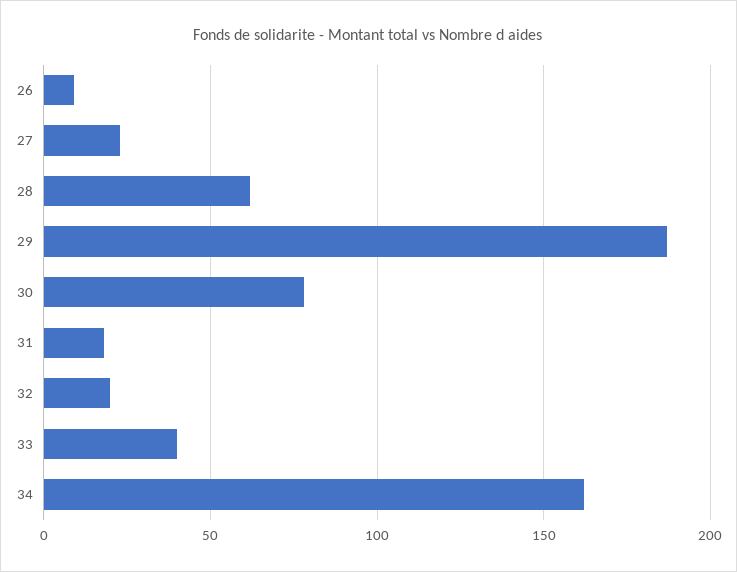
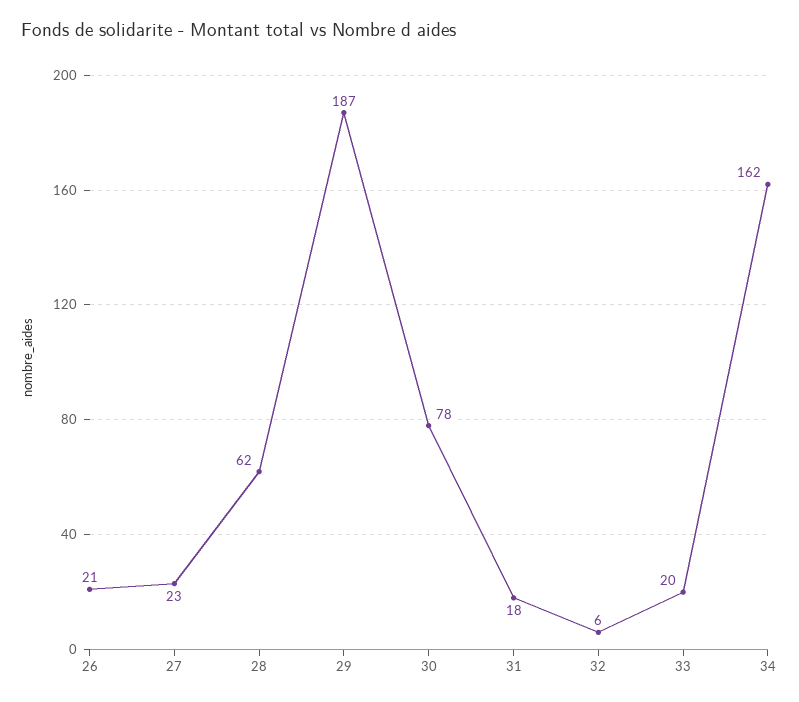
  {
-   "26": 10,
+   "26": 21,
    "27": 23,
    "28": 62,
    "29": 187,
    "30": 78,
    "31": 18,
-   "32": 20,
+   "32": 6,
-   "33": 40,
+   "33": 20,
    "34": 162
  }

